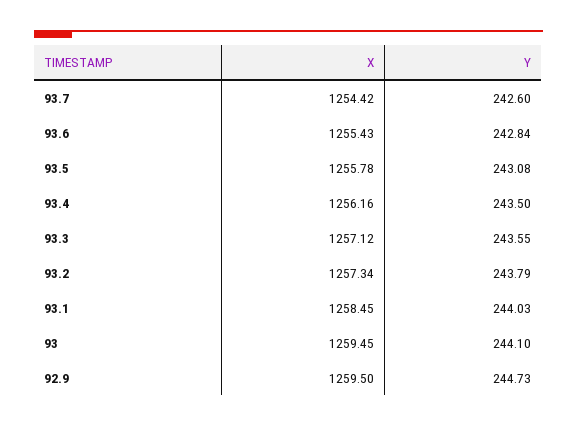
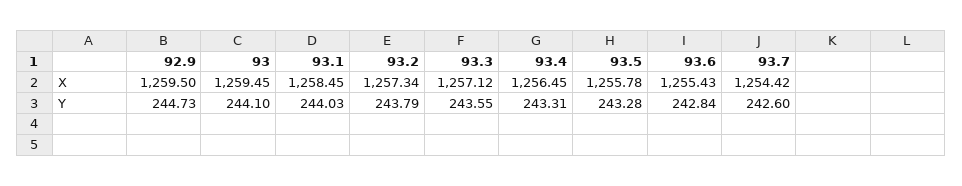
  {
    "X": {
      "93.7": 1254.42,
      "93.6": 1255.43,
      "93.5": 1255.78,
-     "93.4": 1256.16,
+     "93.4": 1256.45,
      "93.3": 1257.12,
      "93.2": 1257.34,
      "93.1": 1258.45,
      "93": 1259.45,
      "92.9": 1259.5
    },
    "Y": {
      "93.7": 242.6,
      "93.6": 242.84,
-     "93.5": 243.08,
+     "93.5": 243.28,
-     "93.4": 243.5,
+     "93.4": 243.31,
      "93.3": 243.55,
      "93.2": 243.79,
      "93.1": 244.03,
      "93": 244.1,
      "92.9": 244.73
    }
  }

